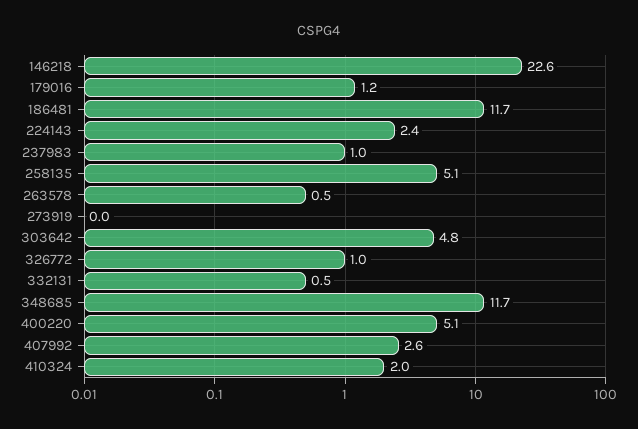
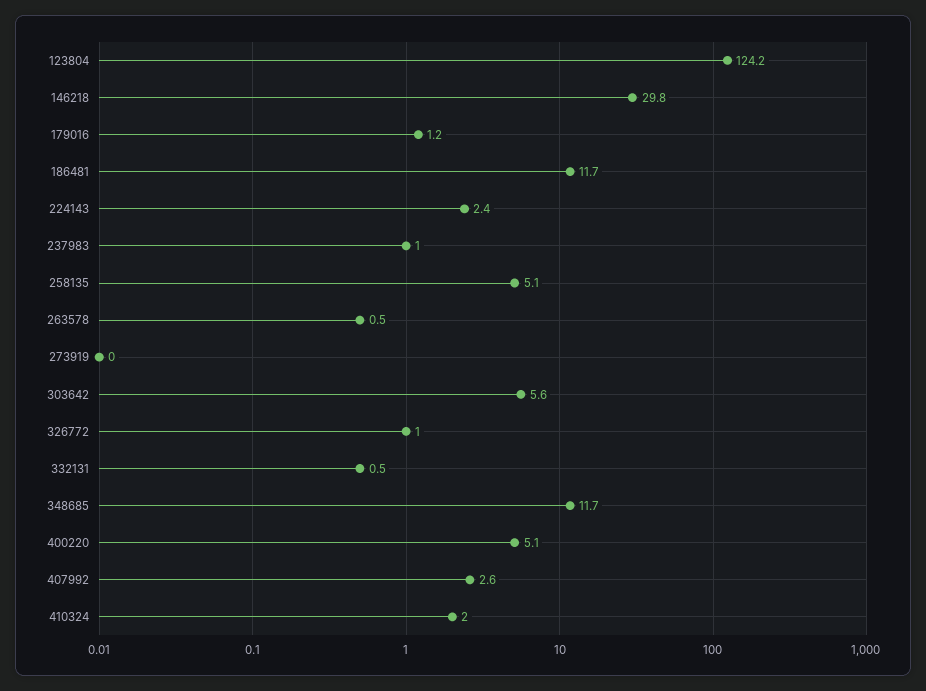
  {
-   "146218": 22.6,
+   "146218": 29.8,
    "179016": 1.2,
    "186481": 11.7,
    "224143": 2.4,
    "237983": 1,
    "258135": 5.1,
    "263578": 0.5,
    "273919": 0,
-   "303642": 4.8,
+   "303642": 5.6,
    "326772": 1,
    "332131": 0.5,
    "348685": 11.7,
    "400220": 5.1,
    "407992": 2.6,
-   "410324": 2
+   "410324": 2,
+   "123804": 124.2
  }

